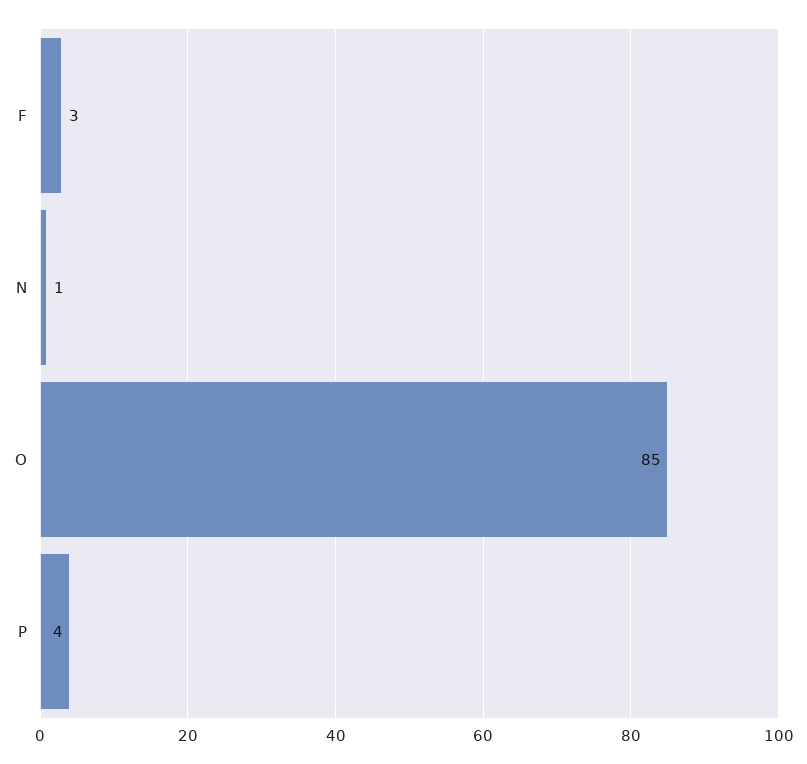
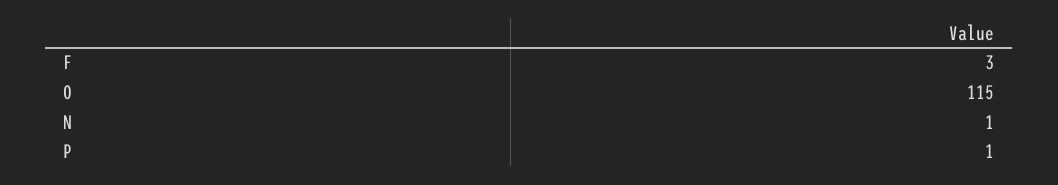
  {
    "F": 3,
    "N": 1,
-   "O": 85,
+   "O": 115,
-   "P": 4
+   "P": 1
  }

